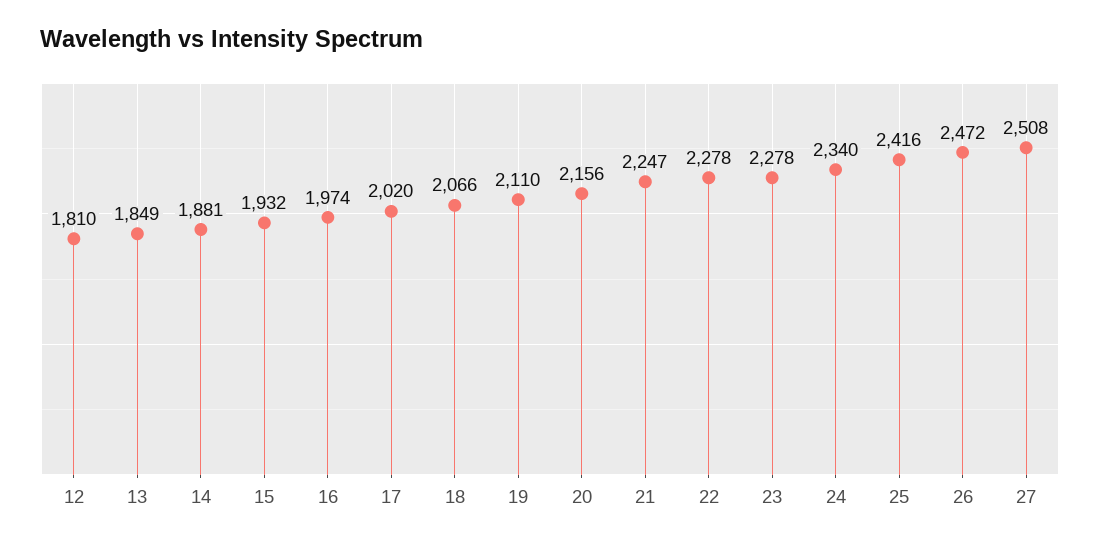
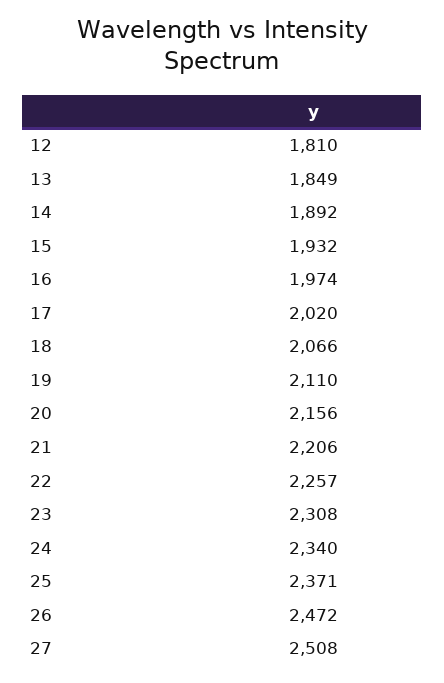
  {
    "12": 1810,
    "13": 1849,
-   "14": 1881,
+   "14": 1892,
    "15": 1932,
    "16": 1974,
    "17": 2020,
    "18": 2066,
    "19": 2110,
    "20": 2156,
-   "21": 2247,
+   "21": 2206,
-   "22": 2278,
+   "22": 2257,
-   "23": 2278,
+   "23": 2308,
    "24": 2340,
-   "25": 2416,
+   "25": 2371,
    "26": 2472,
    "27": 2508
  }

